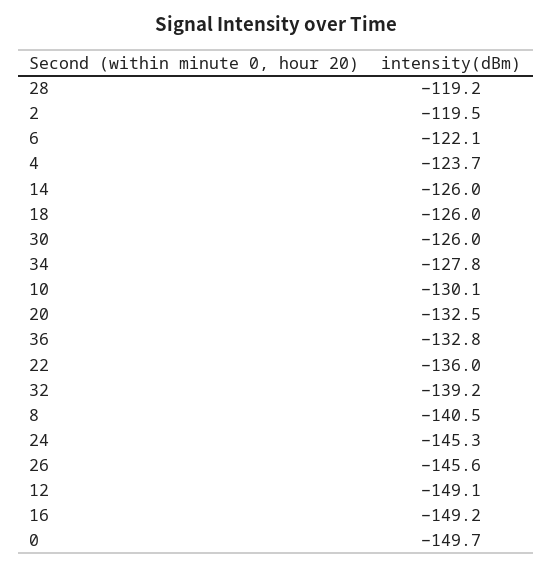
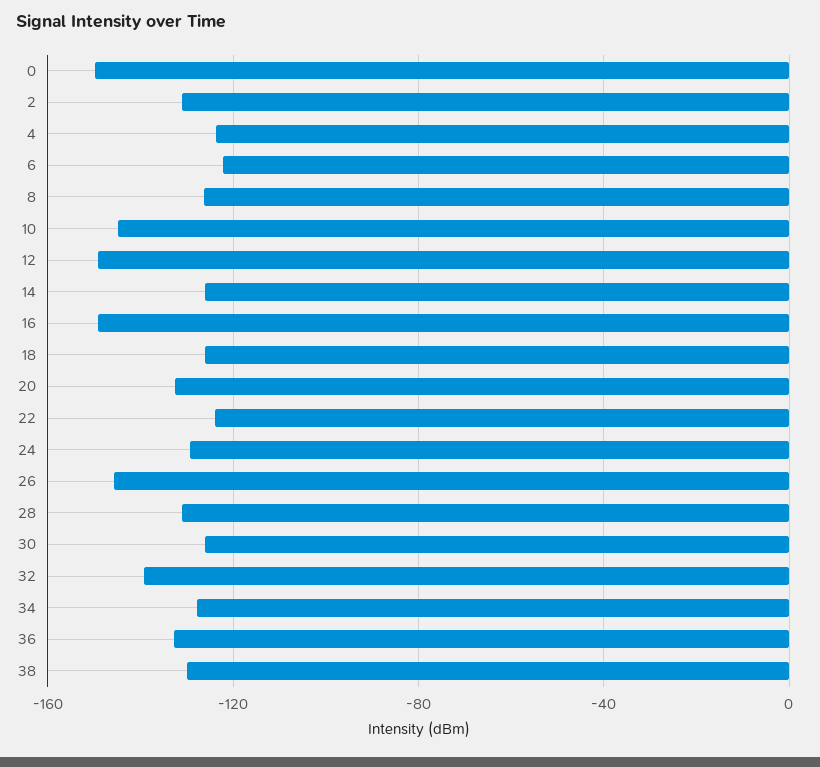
  {
-   "28": -119.2,
+   "28": -130,
-   "2": -119.5,
+   "2": -130,
    "6": -122.1,
    "4": -123.7,
    "14": -126,
    "18": -126,
    "30": -126,
    "34": -127.8,
-   "10": -130.1,
+   "10": -145,
    "20": -132.5,
    "36": -132.8,
-   "22": -136,
+   "22": -125,
    "32": -139.2,
-   "8": -140.5,
+   "8": -125,
-   "24": -145.3,
+   "24": -130,
    "26": -145.6,
    "12": -149.1,
    "16": -149.2,
-   "0": -149.7
+   "0": -149.7,
+   "38": -130
  }

